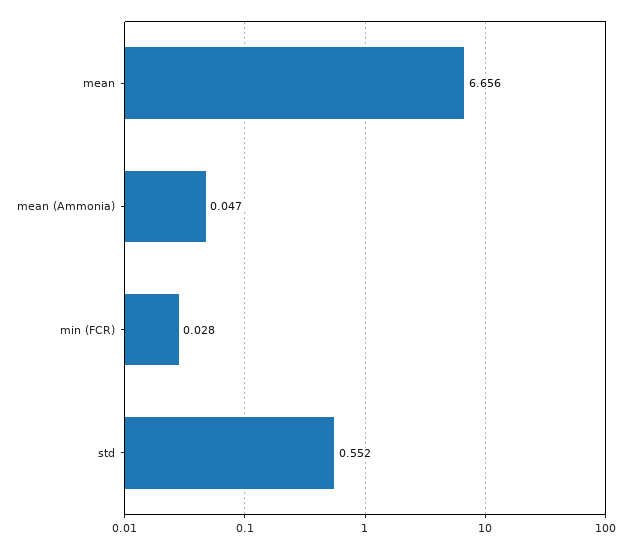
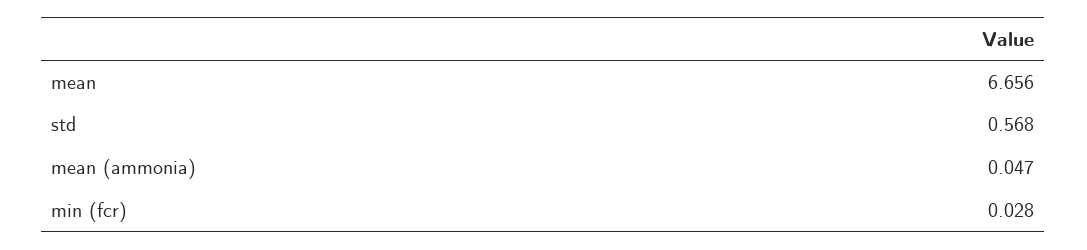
  {
    "mean": 6.656,
    "mean (Ammonia)": 0.047,
    "min (FCR)": 0.028,
-   "std": 0.552
+   "std": 0.568
  }

